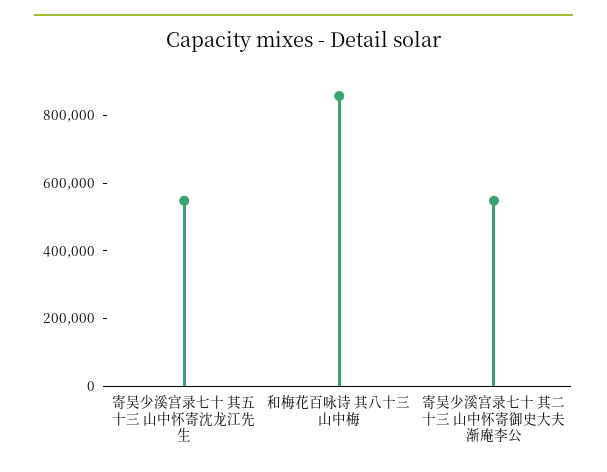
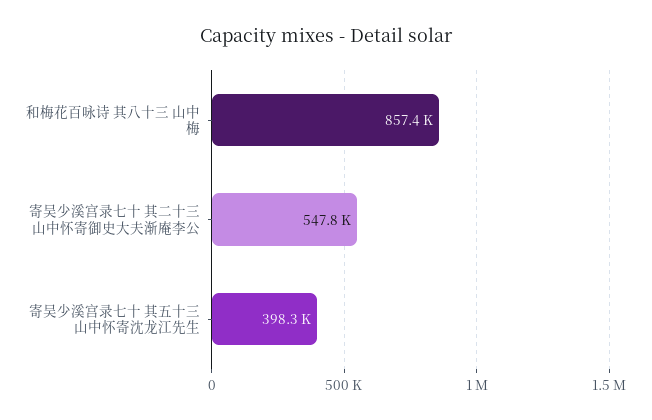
  {
-   "寄吴少溪宫录七十 其五十三 山中怀寄沈龙江先生": 550000,
+   "寄吴少溪宫录七十 其五十三 山中怀寄沈龙江先生": 398300,
    "和梅花百咏诗 其八十三 山中梅": 857400,
    "寄吴少溪宫录七十 其二十三 山中怀寄御史大夫渐庵李公": 547800
  }

